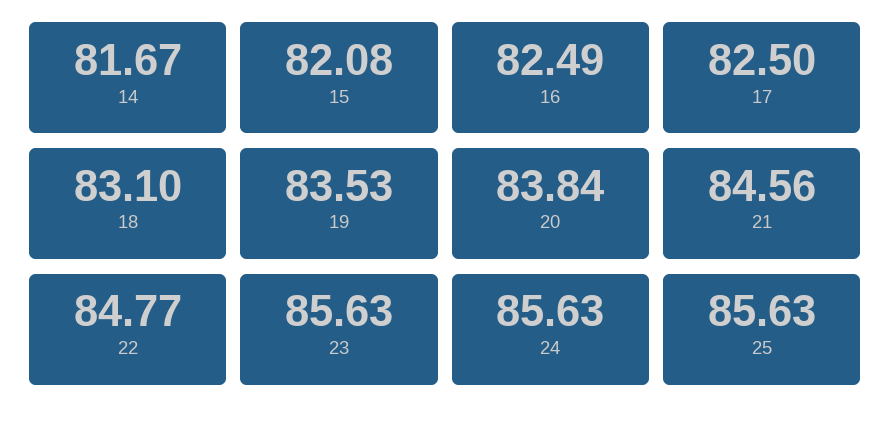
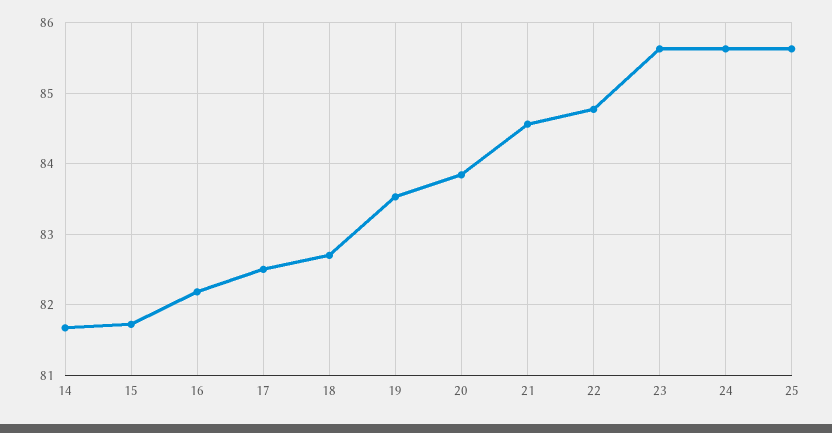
  {
    "14": 81.67,
-   "15": 82.08,
+   "15": 81.7,
-   "16": 82.49,
+   "16": 82.2,
    "17": 82.5,
-   "18": 83.1,
+   "18": 82.7,
    "19": 83.53,
    "20": 83.84,
    "21": 84.56,
    "22": 84.77,
    "23": 85.63,
    "24": 85.63,
    "25": 85.63
  }

